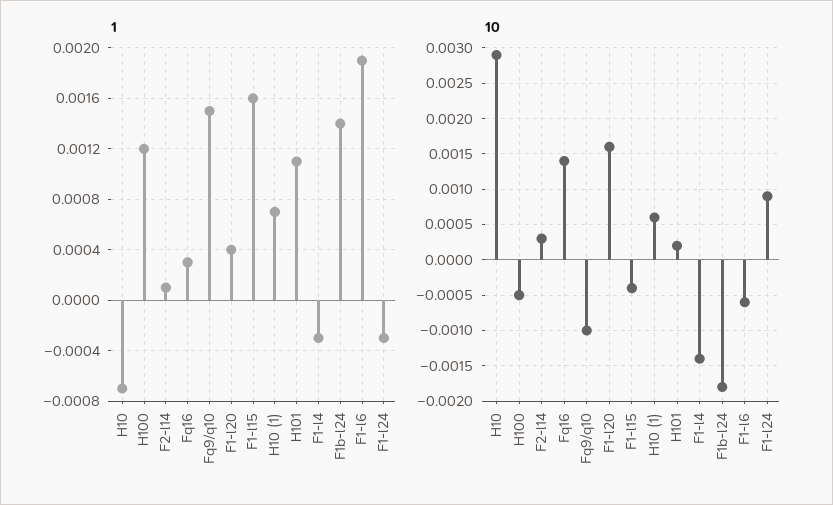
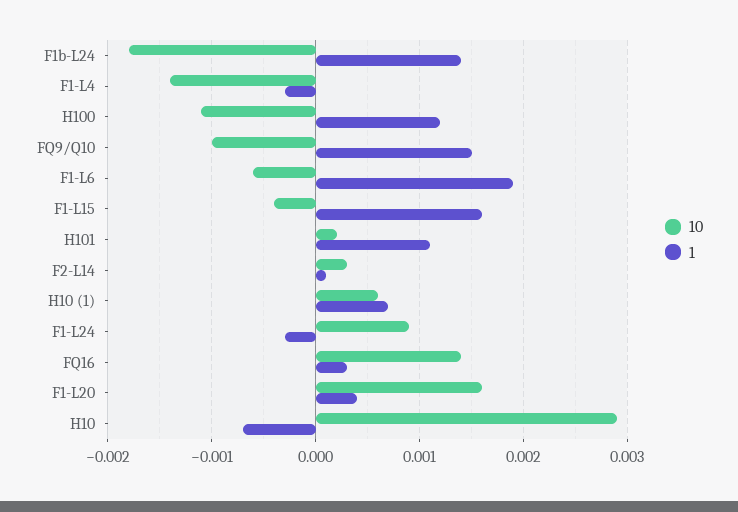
  {
    "1": {
      "H10": -0.0007,
      "H100": 0.0012,
      "F2-l14": 0.0001,
      "Fq16": 0.0003,
      "Fq9/q10": 0.0015,
      "F1-l20": 0.0004,
      "F1-l15": 0.0016,
      "H10 (1)": 0.0007,
      "H101": 0.0011,
      "F1-l4": -0.0003,
      "F1b-l24": 0.0014,
      "F1-l6": 0.0019,
      "F1-l24": -0.0003
    },
    "10": {
      "H10": 0.0029,
-     "H100": -0.0005,
+     "H100": -0.0011,
      "F2-l14": 0.0003,
      "Fq16": 0.0014,
      "Fq9/q10": -0.001,
      "F1-l20": 0.0016,
      "F1-l15": -0.0004,
      "H10 (1)": 0.0006,
      "H101": 0.0002,
      "F1-l4": -0.0014,
      "F1b-l24": -0.0018,
      "F1-l6": -0.0006,
      "F1-l24": 0.0009
    }
  }

